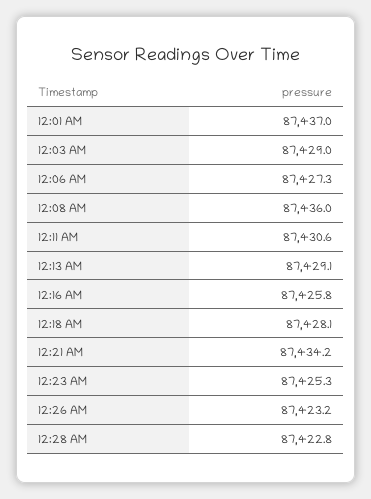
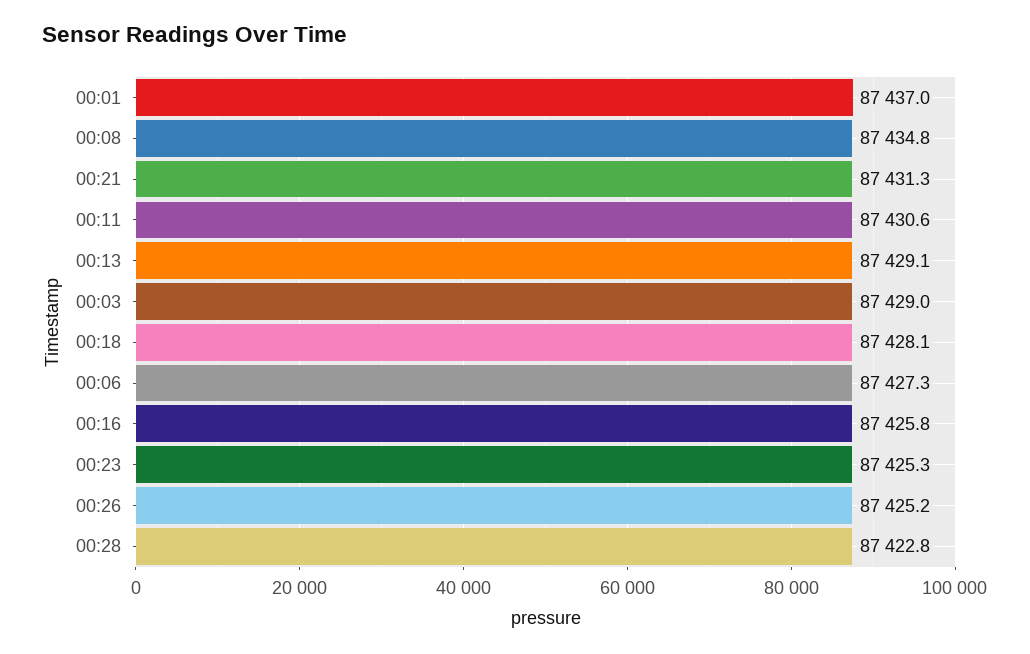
  {
    "12:01 AM": 87437,
    "12:03 AM": 87429,
    "12:06 AM": 87427.3,
-   "12:08 AM": 87436,
+   "12:08 AM": 87434.8,
    "12:11 AM": 87430.6,
    "12:13 AM": 87429.1,
    "12:16 AM": 87425.8,
    "12:18 AM": 87428.1,
-   "12:21 AM": 87434.2,
+   "12:21 AM": 87431.3,
    "12:23 AM": 87425.3,
-   "12:26 AM": 87423.2,
+   "12:26 AM": 87425.2,
    "12:28 AM": 87422.8
  }

